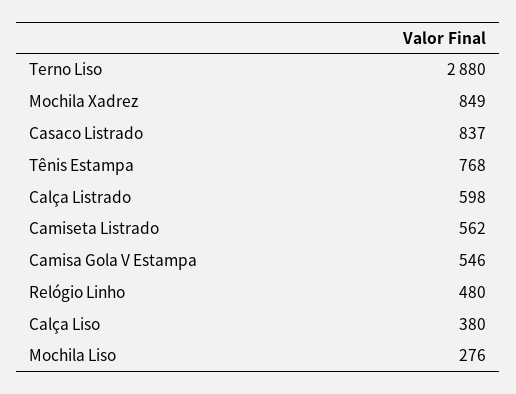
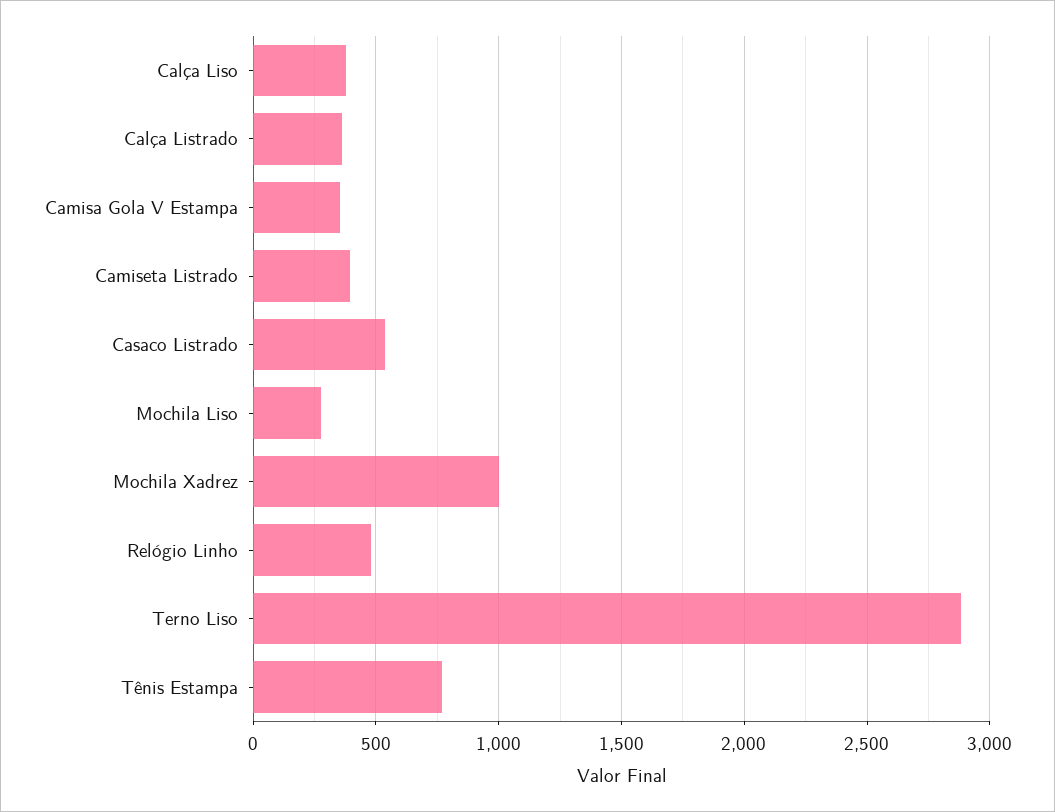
  {
    "Terno Liso": 2880,
-   "Mochila Xadrez": 849,
+   "Mochila Xadrez": 1000,
-   "Casaco Listrado": 837,
+   "Casaco Listrado": 550,
    "Tênis Estampa": 768,
-   "Calça Listrado": 598,
+   "Calça Listrado": 350,
-   "Camiseta Listrado": 562,
+   "Camiseta Listrado": 400,
-   "Camisa Gola V Estampa": 546,
+   "Camisa Gola V Estampa": 350,
    "Relógio Linho": 480,
    "Calça Liso": 380,
    "Mochila Liso": 276
  }

